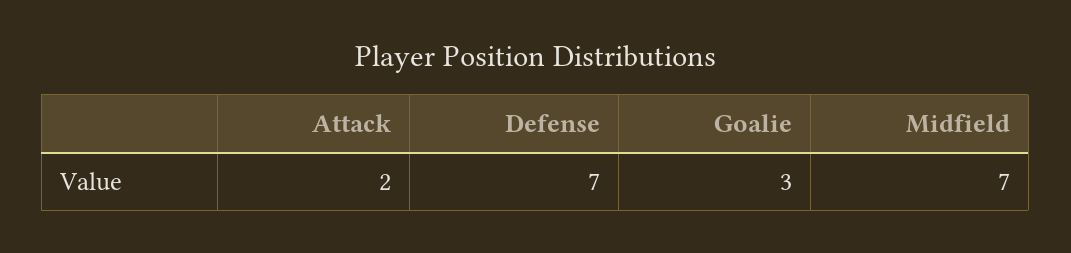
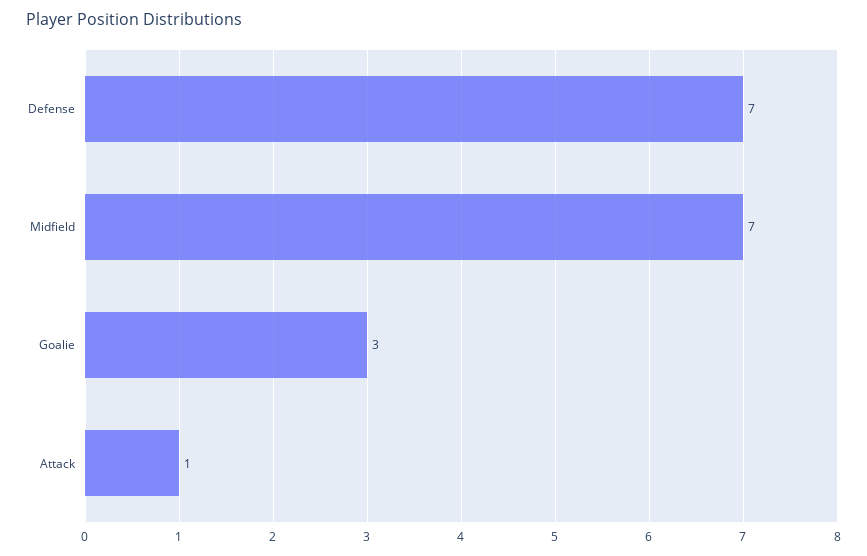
  {
-   "Attack": 2,
+   "Attack": 1,
    "Defense": 7,
    "Goalie": 3,
    "Midfield": 7
  }

